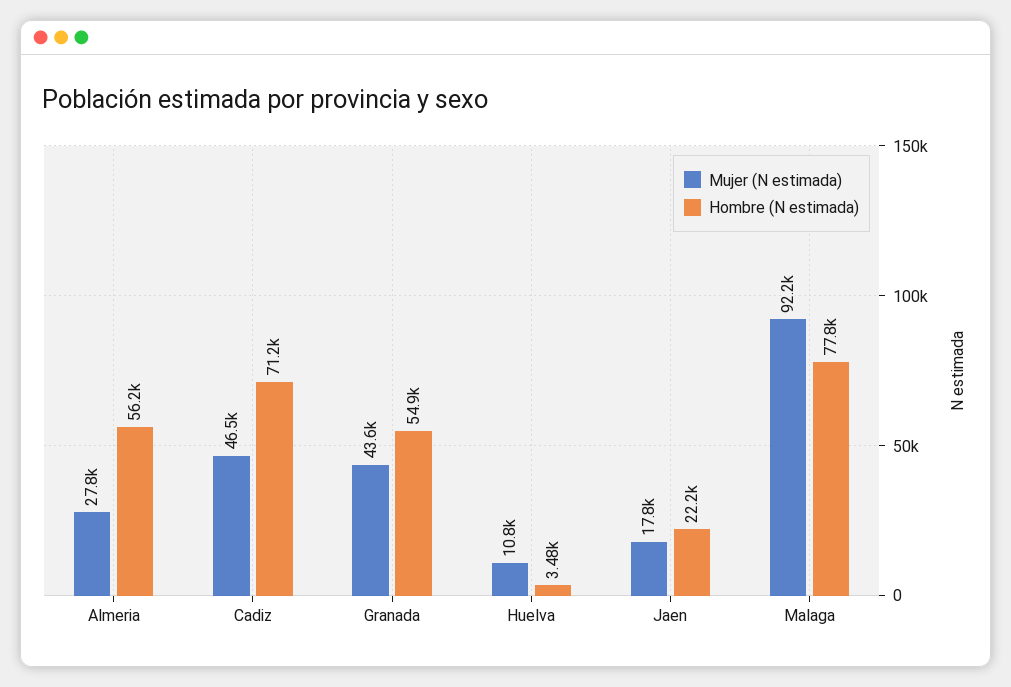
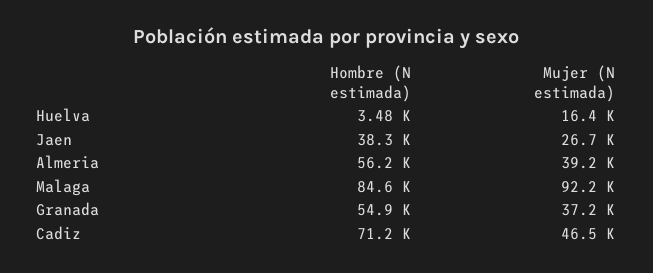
  {
    "Mujer (N estimada)": {
-     "Almeria": 27800,
+     "Almeria": 39200,
      "Cadiz": 46500,
-     "Granada": 43600,
+     "Granada": 37200,
-     "Huelva": 10800,
+     "Huelva": 16400,
-     "Jaen": 17800,
+     "Jaen": 26700,
      "Malaga": 92200
    },
    "Hombre (N estimada)": {
      "Almeria": 56200,
      "Cadiz": 71200,
      "Granada": 54900,
      "Huelva": 3480,
-     "Jaen": 22200,
+     "Jaen": 38300,
-     "Malaga": 77800
+     "Malaga": 84600
    }
  }

